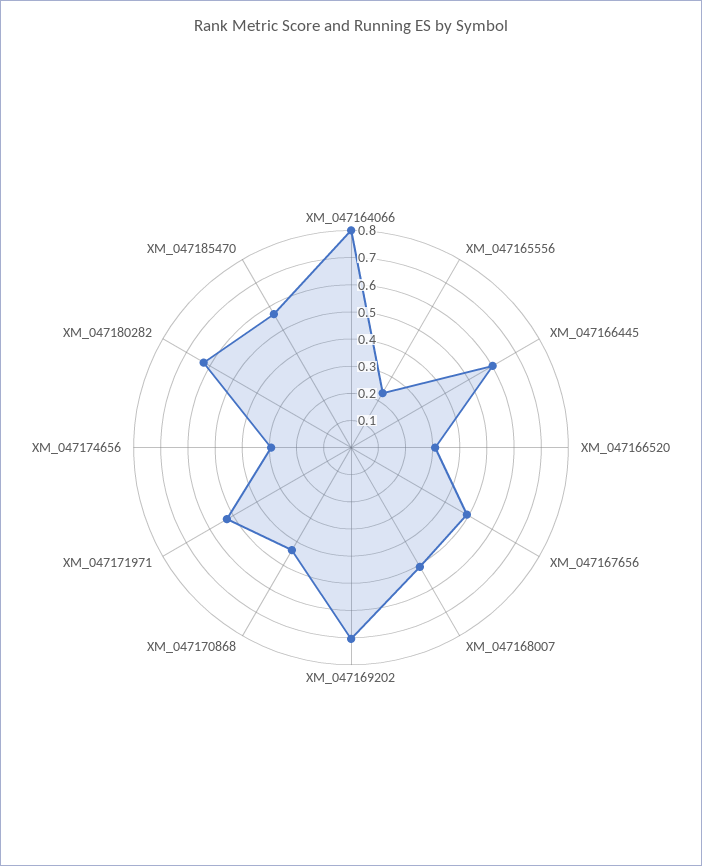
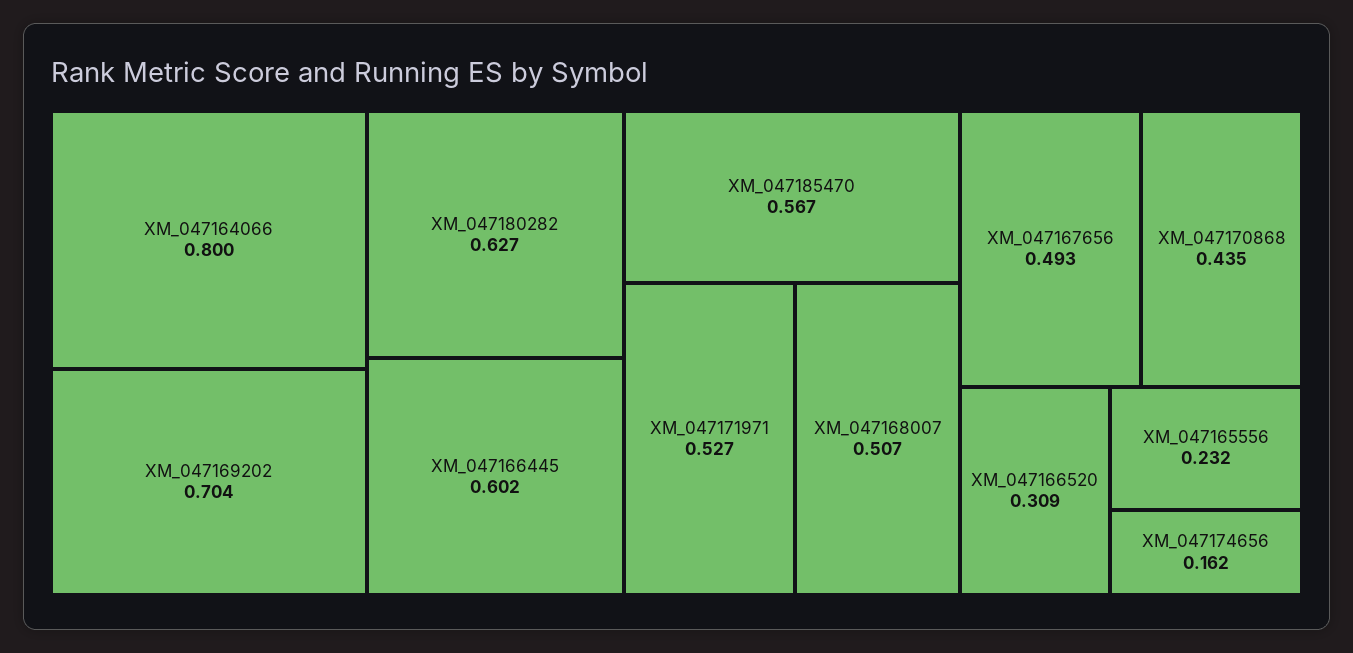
  {
    "XM_047164066": 0.8,
    "XM_047165556": 0.232,
    "XM_047166445": 0.602,
    "XM_047166520": 0.309,
    "XM_047167656": 0.493,
    "XM_047168007": 0.507,
    "XM_047169202": 0.704,
    "XM_047170868": 0.435,
    "XM_047171971": 0.527,
-   "XM_047174656": 0.3,
+   "XM_047174656": 0.162,
    "XM_047180282": 0.627,
    "XM_047185470": 0.567
  }

